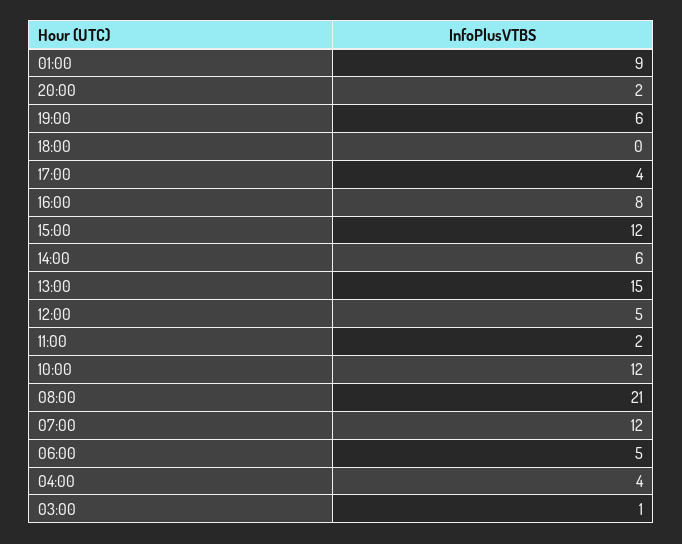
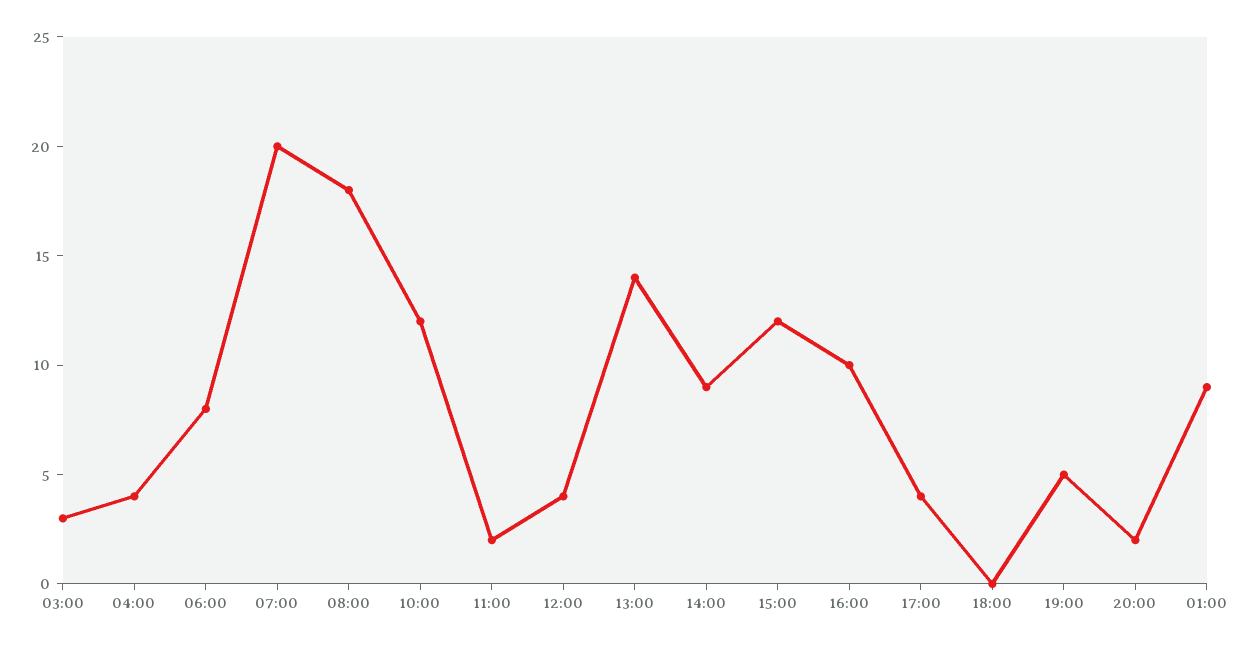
  {
    "01:00": 9,
    "20:00": 2,
-   "19:00": 6,
+   "19:00": 5,
    "18:00": 0,
    "17:00": 4,
-   "16:00": 8,
+   "16:00": 10,
    "15:00": 12,
-   "14:00": 6,
+   "14:00": 9,
-   "13:00": 15,
+   "13:00": 14,
-   "12:00": 5,
+   "12:00": 4,
    "11:00": 2,
    "10:00": 12,
-   "08:00": 21,
+   "08:00": 18,
-   "07:00": 12,
+   "07:00": 20,
-   "06:00": 5,
+   "06:00": 8,
    "04:00": 4,
-   "03:00": 1
+   "03:00": 3
  }

